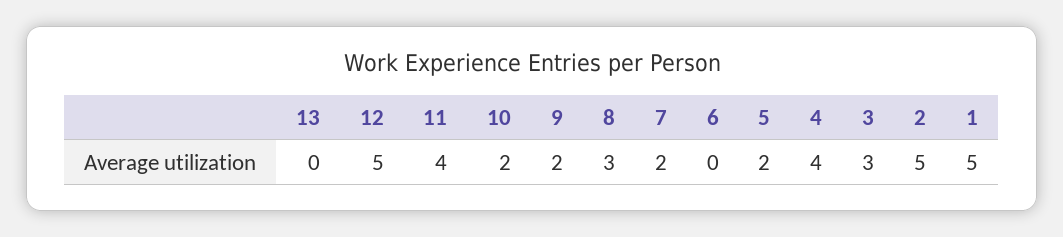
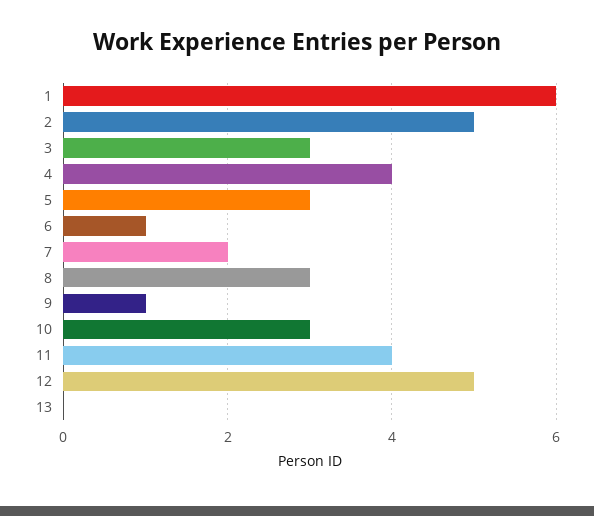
  {
    "13": 0,
    "12": 5,
    "11": 4,
-   "10": 2,
+   "10": 3,
-   "9": 2,
+   "9": 1,
    "8": 3,
    "7": 2,
-   "6": 0,
+   "6": 1,
-   "5": 2,
+   "5": 3,
    "4": 4,
    "3": 3,
    "2": 5,
-   "1": 5
+   "1": 6
  }

